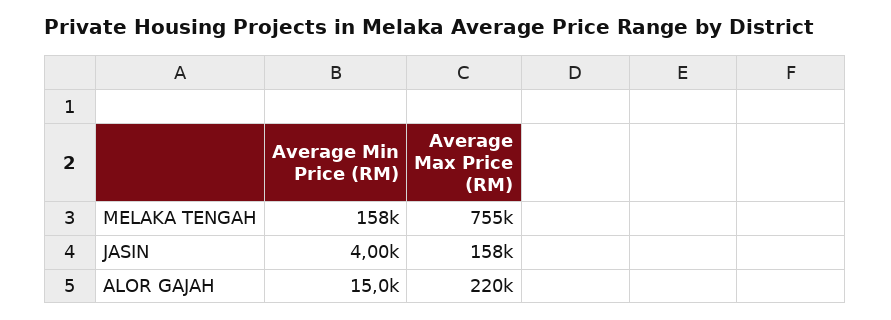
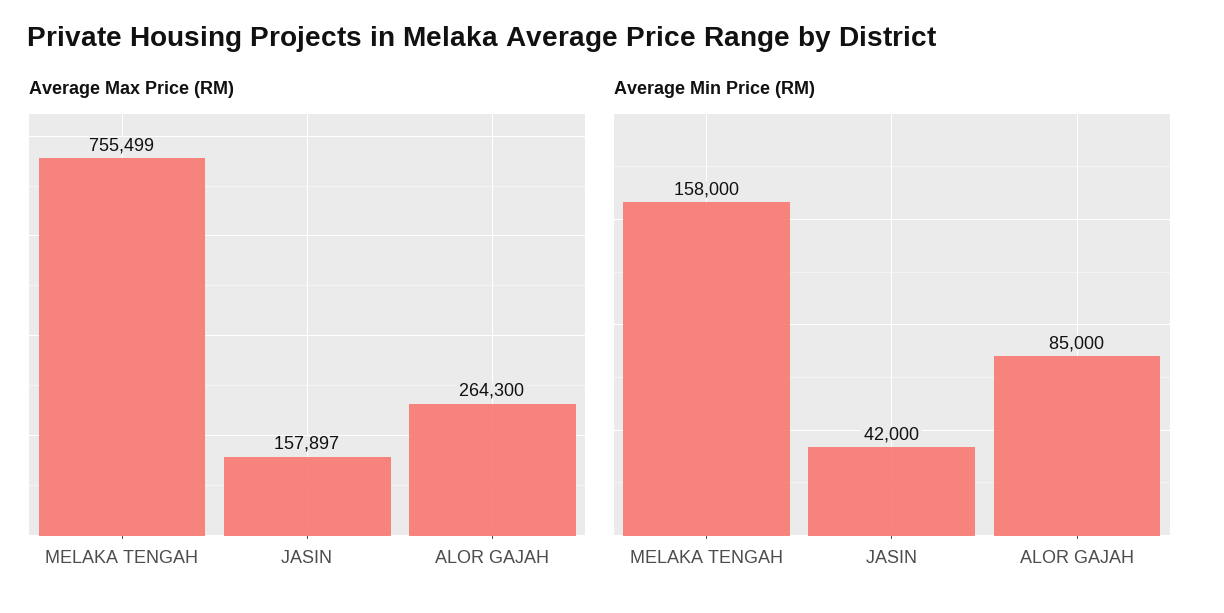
  {
    "Average Min Price (RM)": {
      "MELAKA TENGAH": 158000,
-     "JASIN": 4000,
+     "JASIN": 42000,
-     "ALOR GAJAH": 15000
+     "ALOR GAJAH": 85000
    },
    "Average Max Price (RM)": {
      "MELAKA TENGAH": 755499,
      "JASIN": 157897,
-     "ALOR GAJAH": 220000
+     "ALOR GAJAH": 264300
    }
  }

